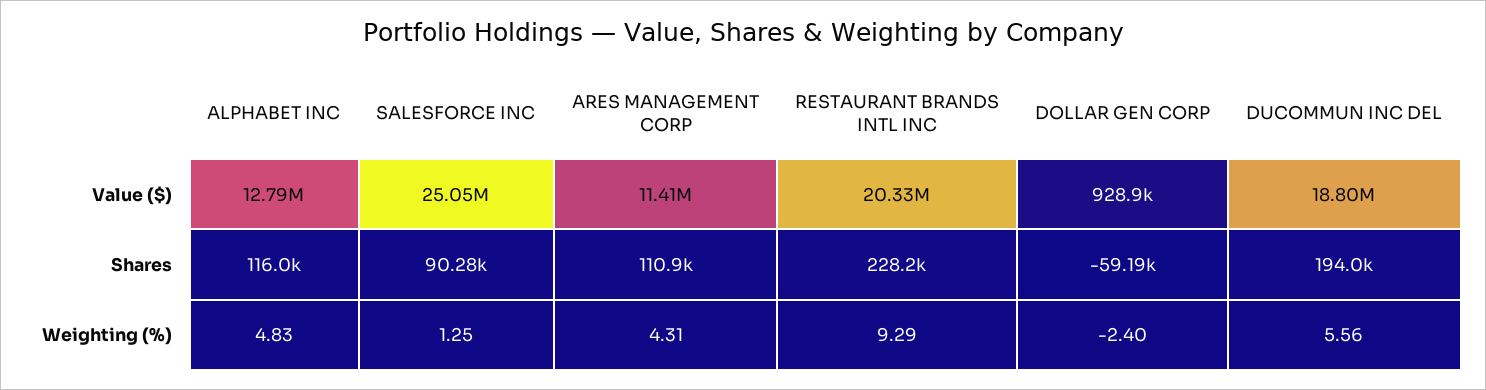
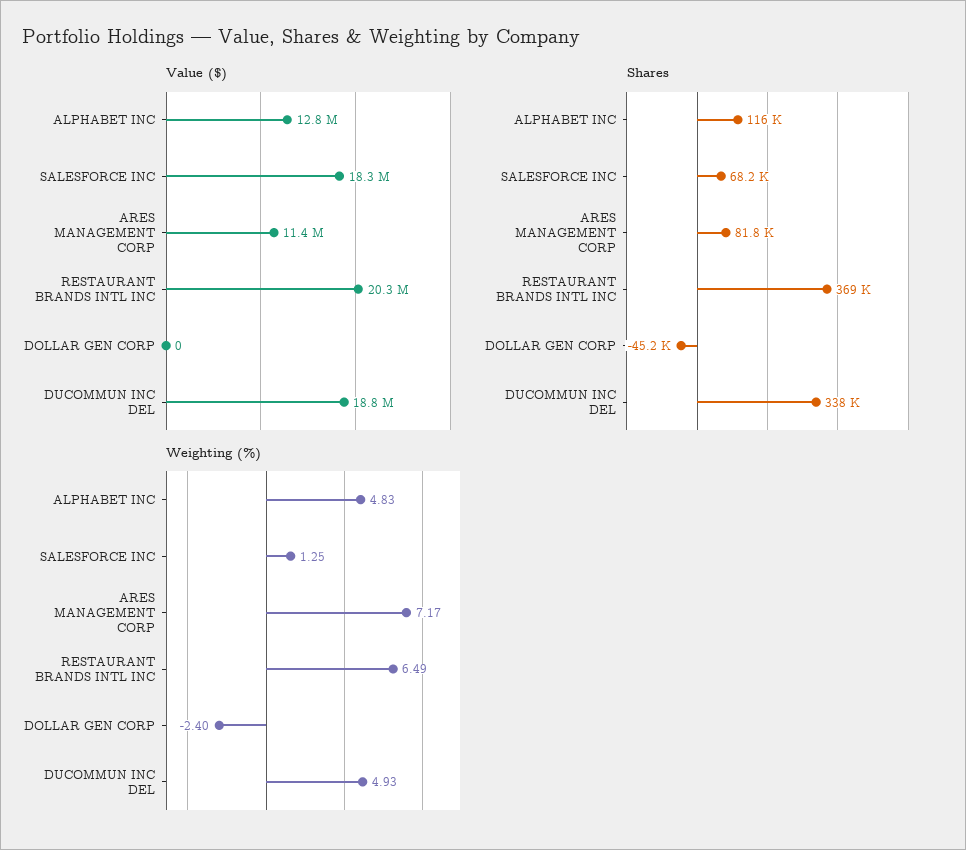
  {
    "Value ($)": {
      "ALPHABET INC": 12790000,
-     "SALESFORCE INC": 25050000,
+     "SALESFORCE INC": 18300000,
      "ARES MANAGEMENT CORP": 11410000,
      "RESTAURANT BRANDS INTL INC": 20330000,
-     "DOLLAR GEN CORP": 928900,
+     "DOLLAR GEN CORP": 0,
      "DUCOMMUN INC DEL": 18800000
    },
    "Shares": {
      "ALPHABET INC": 116000,
-     "SALESFORCE INC": 90280,
+     "SALESFORCE INC": 68200,
-     "ARES MANAGEMENT CORP": 110900,
+     "ARES MANAGEMENT CORP": 81800,
-     "RESTAURANT BRANDS INTL INC": 228200,
+     "RESTAURANT BRANDS INTL INC": 369000,
-     "DOLLAR GEN CORP": -59190,
+     "DOLLAR GEN CORP": -45200,
-     "DUCOMMUN INC DEL": 194000
+     "DUCOMMUN INC DEL": 338000
    },
    "Weighting (%)": {
      "ALPHABET INC": 4.83,
      "SALESFORCE INC": 1.25,
-     "ARES MANAGEMENT CORP": 4.31,
+     "ARES MANAGEMENT CORP": 7.17,
-     "RESTAURANT BRANDS INTL INC": 9.29,
+     "RESTAURANT BRANDS INTL INC": 6.49,
      "DOLLAR GEN CORP": -2.4,
-     "DUCOMMUN INC DEL": 5.56
+     "DUCOMMUN INC DEL": 4.93
    }
  }

